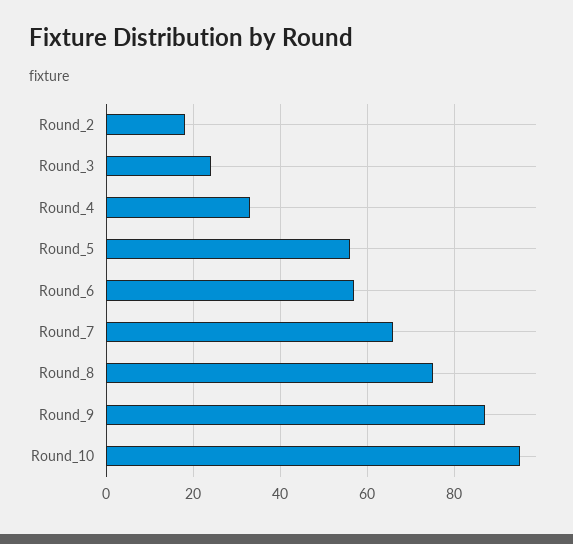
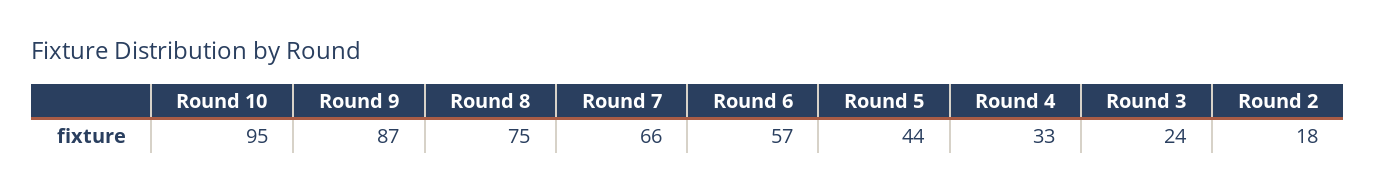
  {
    "Round_2": 18,
    "Round_3": 24,
    "Round_4": 33,
-   "Round_5": 55,
+   "Round_5": 44,
    "Round_6": 57,
    "Round_7": 66,
    "Round_8": 75,
    "Round_9": 87,
    "Round_10": 95
  }

